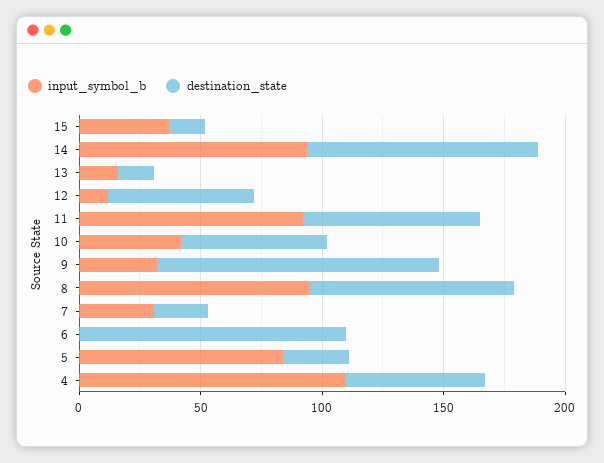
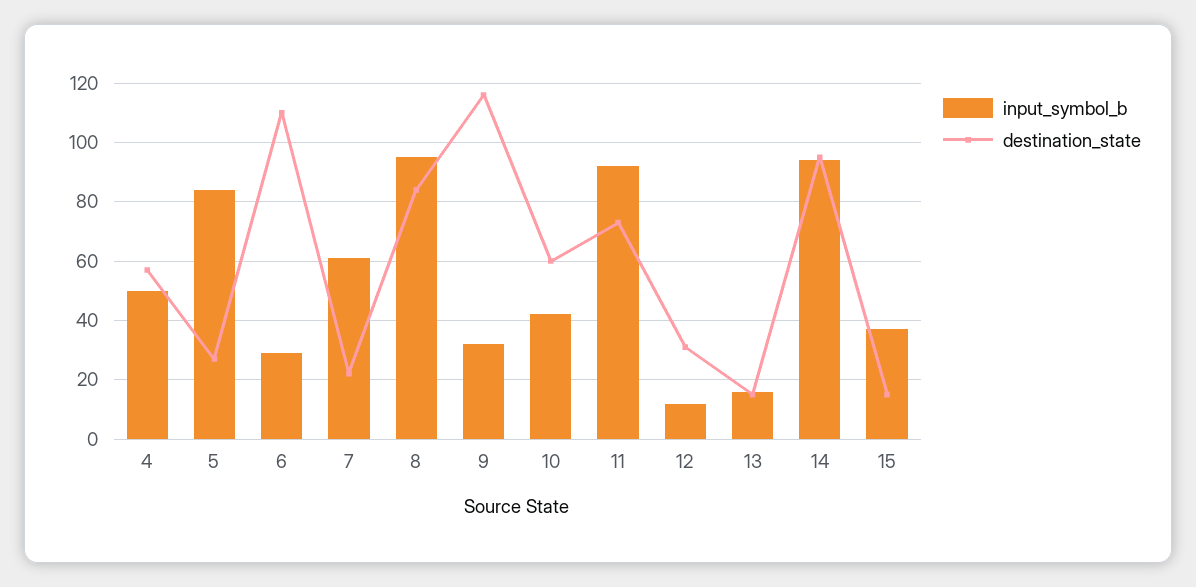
  {
    "input_symbol_b": {
      "15": 35,
      "14": 95,
      "13": 15,
      "12": 10,
      "11": 90,
      "10": 40,
      "9": 30,
      "8": 95,
-     "7": 30,
+     "7": 60,
-     "6": 0,
+     "6": 30,
      "5": 85,
-     "4": 110
+     "4": 50
    },
    "destination_state": {
      "15": 15,
      "14": 95,
      "13": 15,
-     "12": 60,
+     "12": 30,
      "11": 75,
      "10": 60,
      "9": 115,
      "8": 85,
      "7": 20,
      "6": 110,
      "5": 25,
      "4": 55
    }
  }

